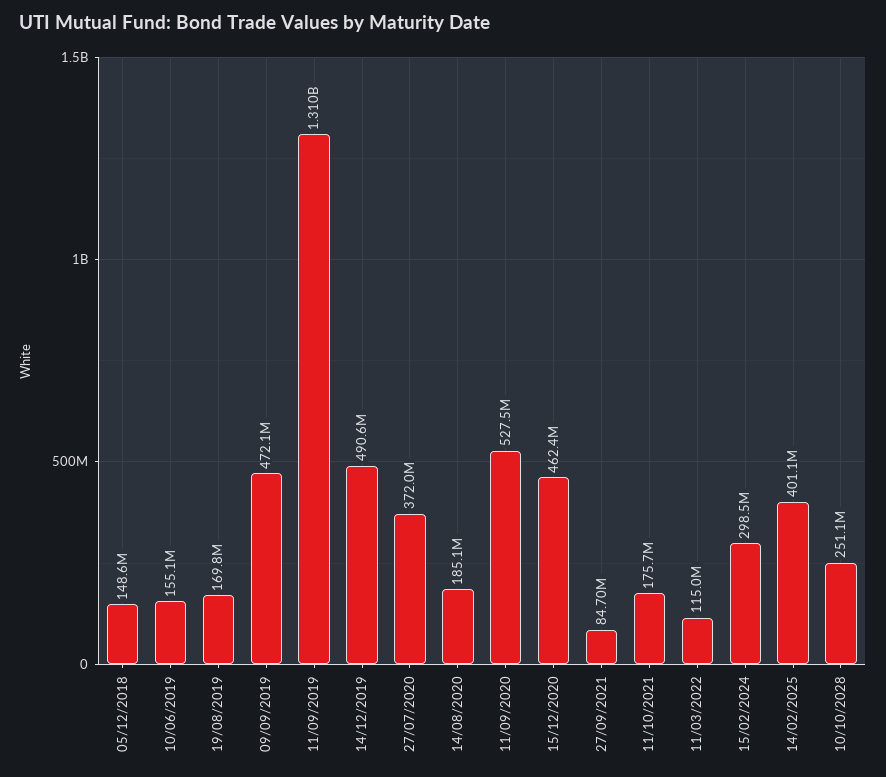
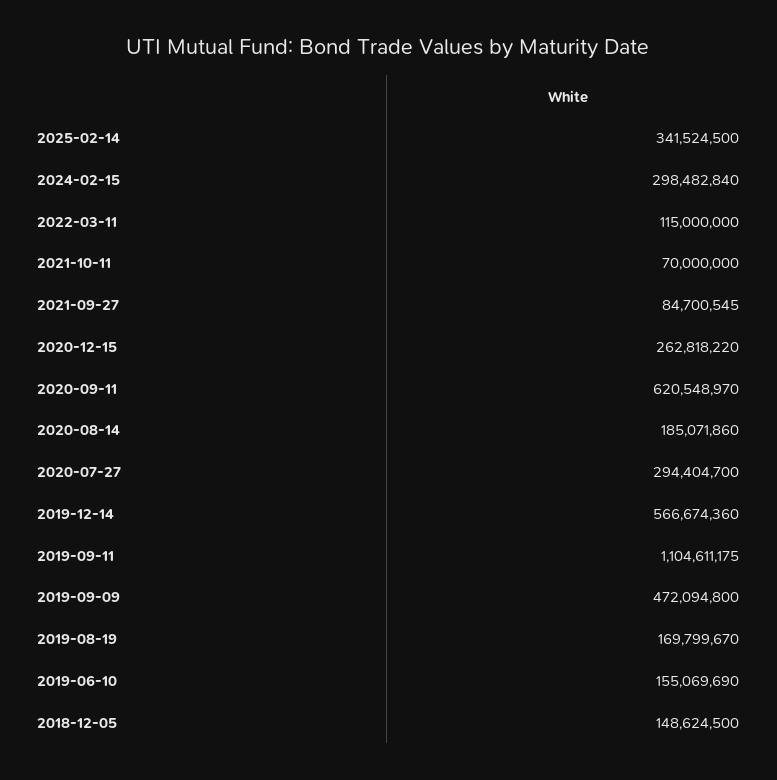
  {
    "05/12/2018": 148624500,
    "10/06/2019": 155069690,
    "19/08/2019": 169799670,
    "09/09/2019": 472094800,
-   "11/09/2019": 1310000000,
+   "11/09/2019": 1104611175,
-   "14/12/2019": 490600000,
+   "14/12/2019": 566674360,
-   "27/07/2020": 372000000,
+   "27/07/2020": 294404700,
    "14/08/2020": 185071860,
-   "11/09/2020": 527500000,
+   "11/09/2020": 620548970,
-   "15/12/2020": 462400000,
+   "15/12/2020": 262818220,
    "27/09/2021": 84700545,
-   "11/10/2021": 175700000,
+   "11/10/2021": 70000000,
    "11/03/2022": 115000000,
    "15/02/2024": 298482840,
-   "14/02/2025": 401100000,
+   "14/02/2025": 341524500
-   "10/10/2028": 251100000
  }

